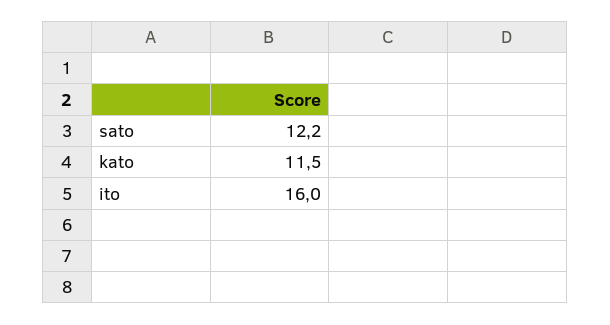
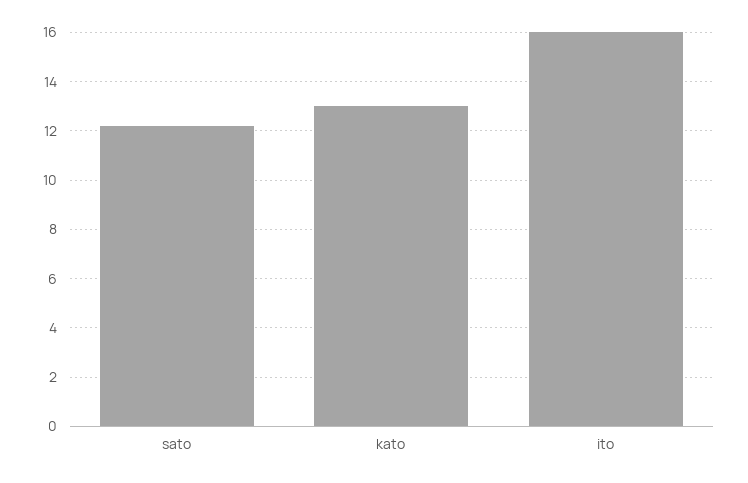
  {
    "sato": 12.2,
-   "kato": 11.5,
+   "kato": 13,
    "ito": 16
  }

